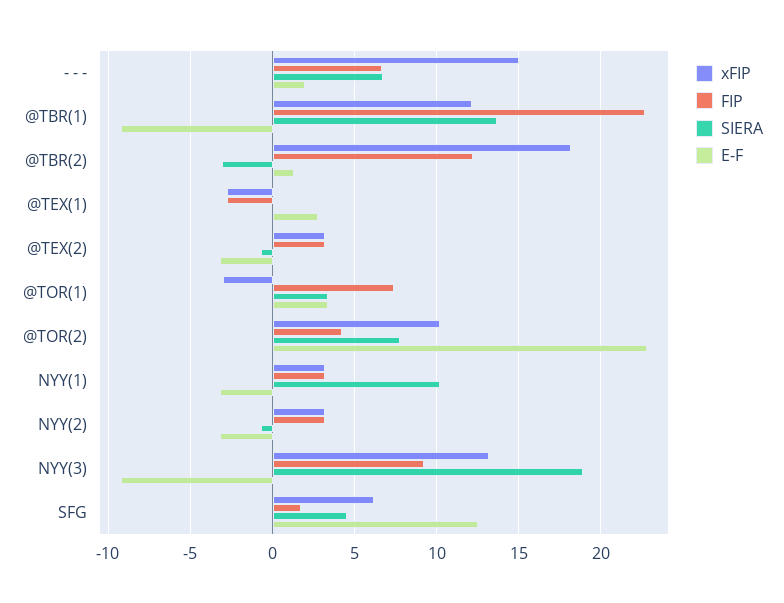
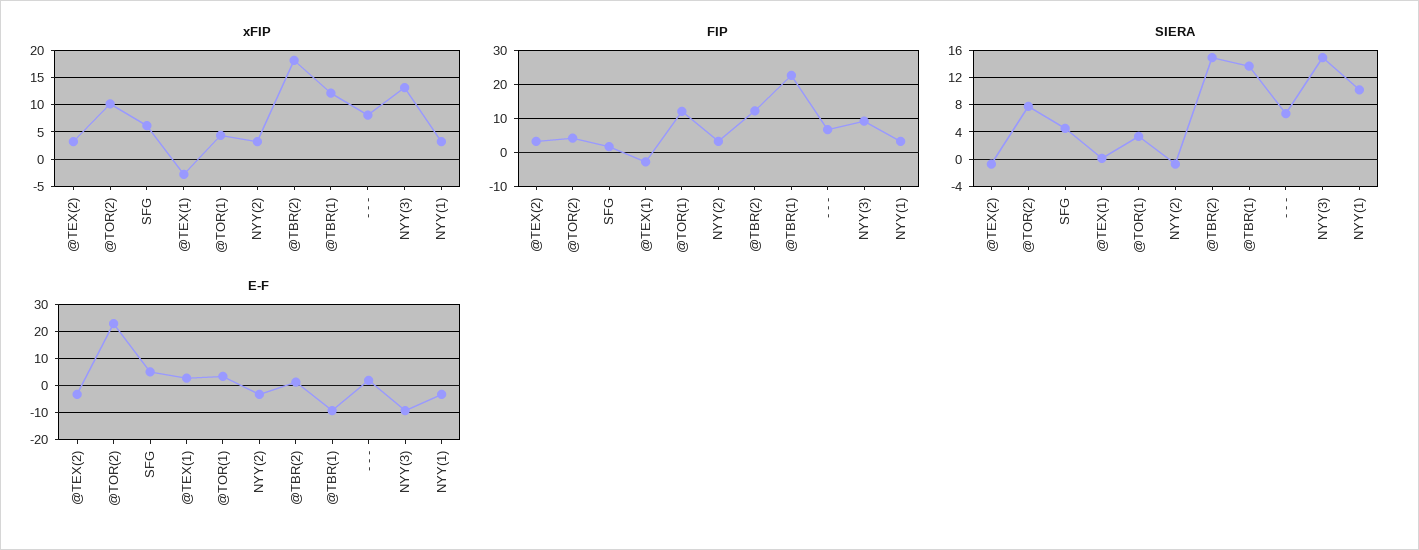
  {
    "xFIP": {
-     "- - -": 15,
+     "- - -": 7.5,
      "@TBR(1)": 12,
      "@TBR(2)": 18,
      "@TEX(1)": -3,
      "@TEX(2)": 3,
-     "@TOR(1)": -3,
+     "@TOR(1)": 5,
      "@TOR(2)": 10,
      "NYY(1)": 3,
      "NYY(2)": 3,
      "NYY(3)": 13,
      "SFG": 6
    },
    "FIP": {
      "- - -": 6.5,
      "@TBR(1)": 22.5,
      "@TBR(2)": 12,
      "@TEX(1)": -3,
      "@TEX(2)": 3,
-     "@TOR(1)": 7.5,
+     "@TOR(1)": 12,
      "@TOR(2)": 4,
      "NYY(1)": 3,
      "NYY(2)": 3,
      "NYY(3)": 9,
      "SFG": 1.5
    },
    "SIERA": {
      "- - -": 6.5,
      "@TBR(1)": 13.5,
-     "@TBR(2)": -3,
+     "@TBR(2)": 15,
      "@TEX(1)": 0,
      "@TEX(2)": -0.5,
      "@TOR(1)": 3.5,
      "@TOR(2)": 8,
      "NYY(1)": 10,
      "NYY(2)": -0.5,
-     "NYY(3)": 19,
+     "NYY(3)": 15,
      "SFG": 4.5
    },
    "E-F": {
      "- - -": 2,
      "@TBR(1)": -9,
      "@TBR(2)": 1.5,
      "@TEX(1)": 3,
      "@TEX(2)": -3,
      "@TOR(1)": 3.5,
      "@TOR(2)": 23,
      "NYY(1)": -3,
      "NYY(2)": -3,
      "NYY(3)": -9,
-     "SFG": 12.5
+     "SFG": 5
    }
  }

